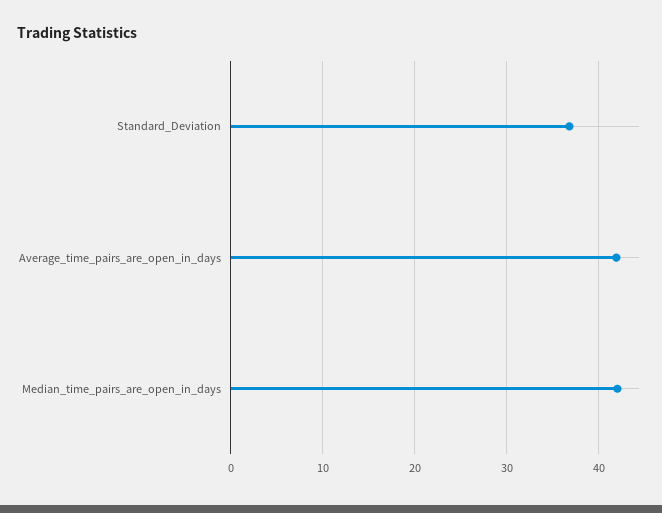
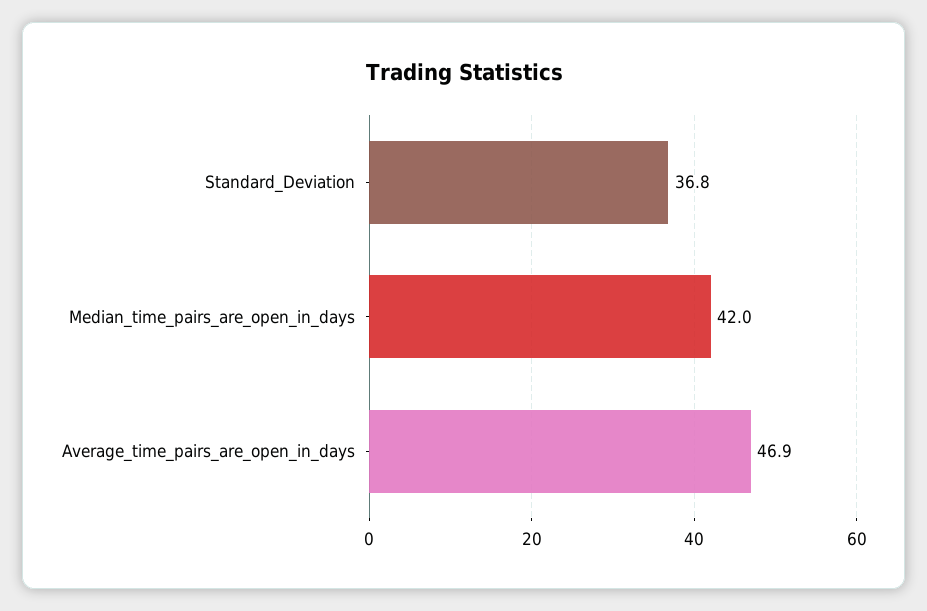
  {
    "Standard_Deviation": 36.8,
-   "Average_time_pairs_are_open_in_days": 42,
+   "Average_time_pairs_are_open_in_days": 46.9,
    "Median_time_pairs_are_open_in_days": 42
  }

